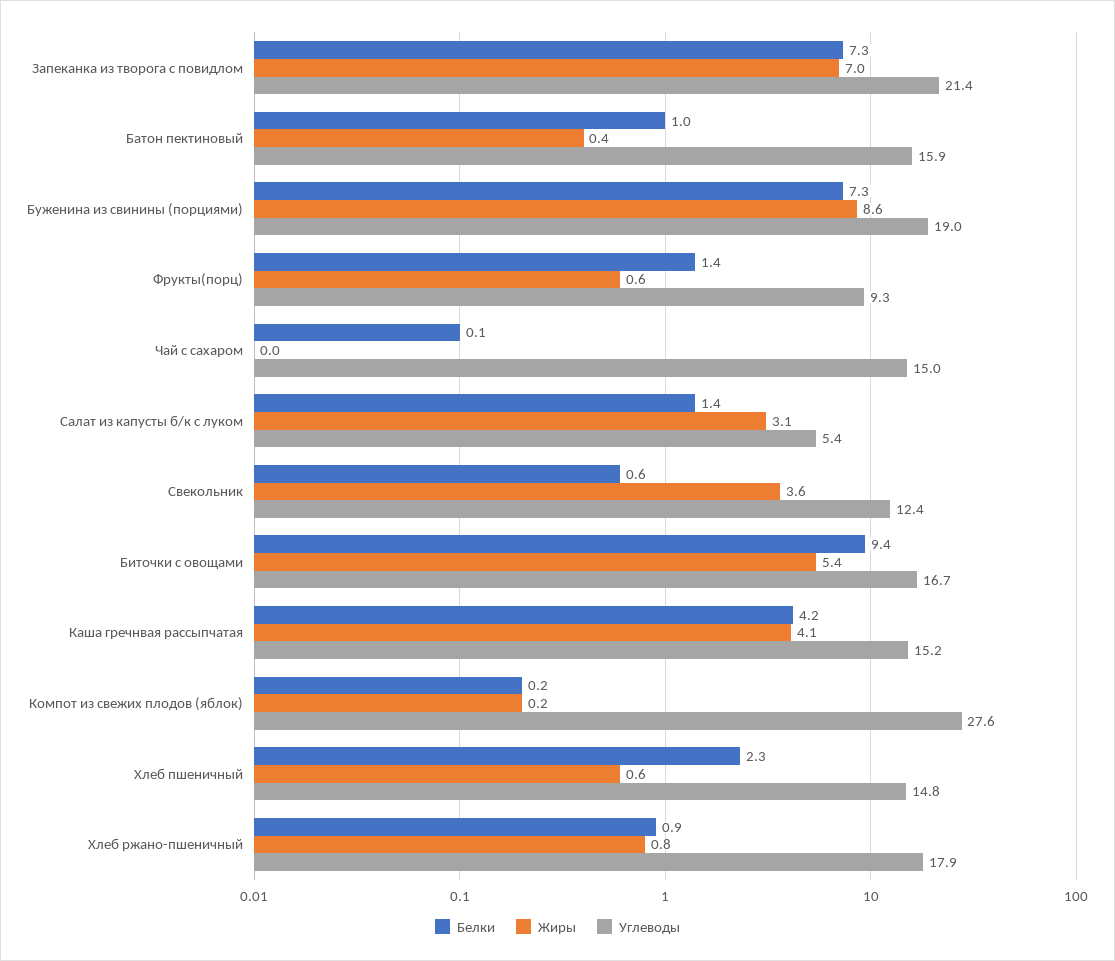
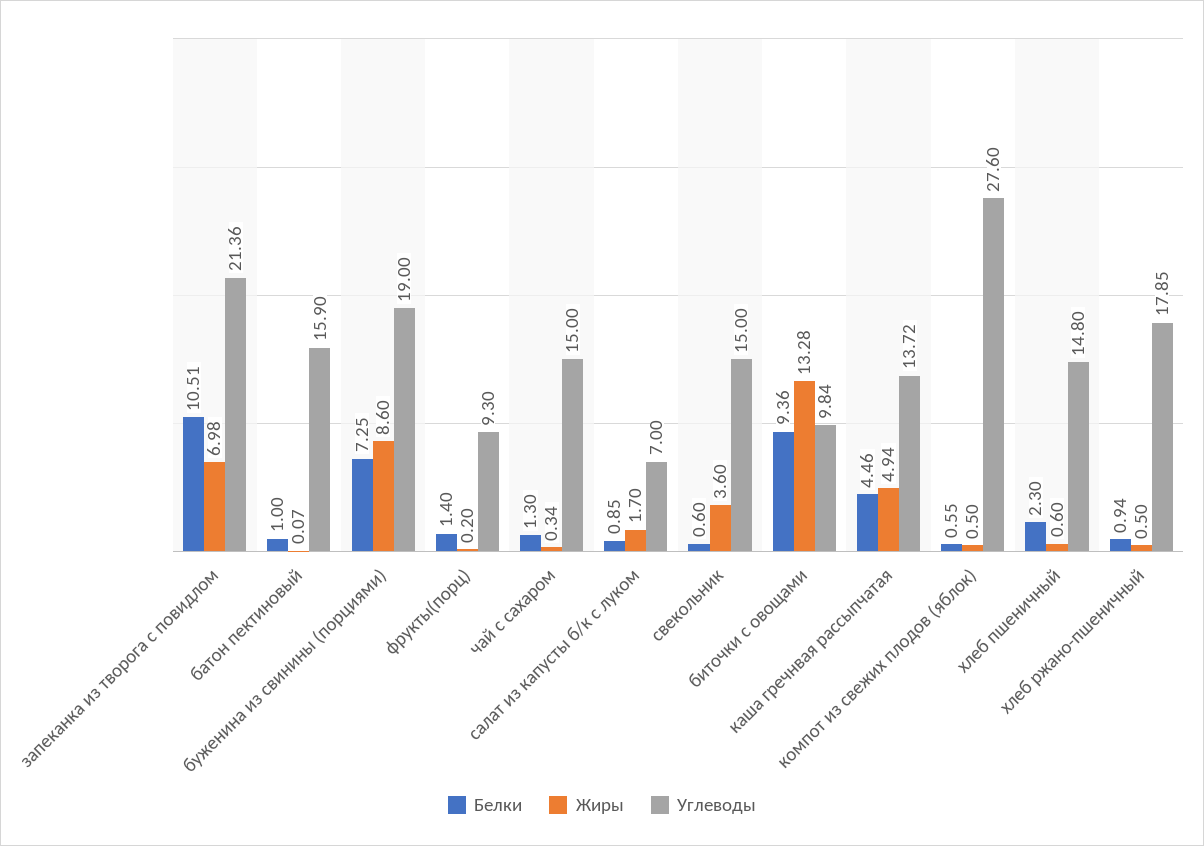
  {
    "Белки": {
-     "Запеканка из творога с повидлом": 7.3,
+     "Запеканка из творога с повидлом": 10.51,
      "Батон пектиновый": 1,
      "Буженина из свинины (порциями)": 7.25,
      "Фрукты(порц)": 1.4,
-     "Чай с сахаром": 0.1,
+     "Чай с сахаром": 1.3,
-     "Салат из капусты б/к с луком": 1.4,
+     "Салат из капусты б/к с луком": 0.85,
      "Свекольник": 0.6,
      "Биточки с овощами": 9.36,
-     "Каша гречнвая рассыпчатая": 4.2,
+     "Каша гречнвая рассыпчатая": 4.46,
-     "Компот из свежих плодов (яблок)": 0.2,
+     "Компот из свежих плодов (яблок)": 0.55,
      "Хлеб пшеничный": 2.3,
      "Хлеб ржано-пшеничный": 0.94
    },
    "Жиры": {
      "Запеканка из творога с повидлом": 6.98,
-     "Батон пектиновый": 0.4,
+     "Батон пектиновый": 0.07,
      "Буженина из свинины (порциями)": 8.6,
-     "Фрукты(порц)": 0.6,
+     "Фрукты(порц)": 0.2,
-     "Чай с сахаром": 0,
+     "Чай с сахаром": 0.34,
-     "Салат из капусты б/к с луком": 3.1,
+     "Салат из капусты б/к с луком": 1.7,
      "Свекольник": 3.6,
-     "Биточки с овощами": 5.4,
+     "Биточки с овощами": 13.28,
-     "Каша гречнвая рассыпчатая": 4.1,
+     "Каша гречнвая рассыпчатая": 4.94,
-     "Компот из свежих плодов (яблок)": 0.2,
+     "Компот из свежих плодов (яблок)": 0.5,
      "Хлеб пшеничный": 0.6,
-     "Хлеб ржано-пшеничный": 0.8
+     "Хлеб ржано-пшеничный": 0.5
    },
    "Углеводы": {
      "Запеканка из творога с повидлом": 21.36,
      "Батон пектиновый": 15.9,
      "Буженина из свинины (порциями)": 19,
      "Фрукты(порц)": 9.3,
      "Чай с сахаром": 15,
-     "Салат из капусты б/к с луком": 5.4,
+     "Салат из капусты б/к с луком": 7,
-     "Свекольник": 12.4,
+     "Свекольник": 15,
-     "Биточки с овощами": 16.7,
+     "Биточки с овощами": 9.84,
-     "Каша гречнвая рассыпчатая": 15.2,
+     "Каша гречнвая рассыпчатая": 13.72,
      "Компот из свежих плодов (яблок)": 27.6,
      "Хлеб пшеничный": 14.8,
      "Хлеб ржано-пшеничный": 17.85
    }
  }

